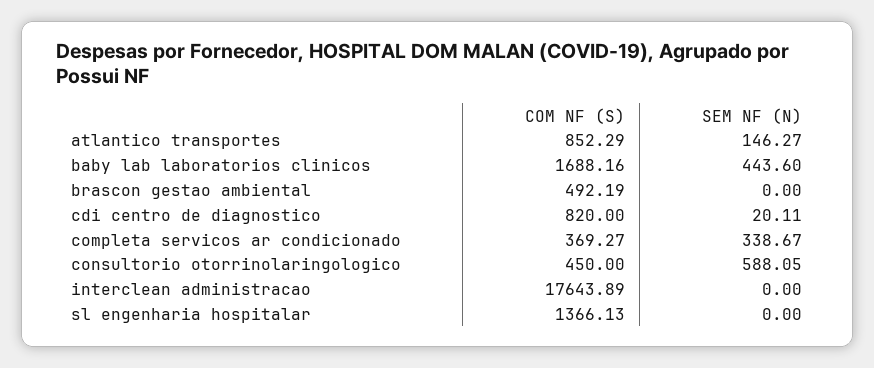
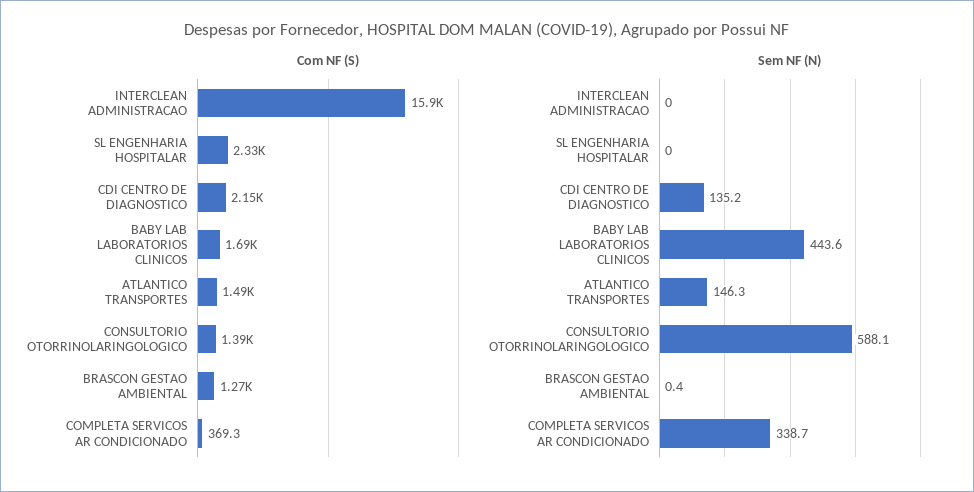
  {
    "COM NF (S)": {
-     "atlantico transportes": 852.29,
+     "atlantico transportes": 1490,
      "baby lab laboratorios clinicos": 1688.16,
-     "brascon gestao ambiental": 492.19,
+     "brascon gestao ambiental": 1270,
-     "cdi centro de diagnostico": 820,
+     "cdi centro de diagnostico": 2150,
      "completa servicos ar condicionado": 369.27,
-     "consultorio otorrinolaringologico": 450,
+     "consultorio otorrinolaringologico": 1390,
-     "interclean administracao": 17643.89,
+     "interclean administracao": 15900,
-     "sl engenharia hospitalar": 1366.13
+     "sl engenharia hospitalar": 2330
    },
    "SEM NF (N)": {
      "atlantico transportes": 146.27,
      "baby lab laboratorios clinicos": 443.6,
-     "brascon gestao ambiental": 0,
+     "brascon gestao ambiental": 0.4,
-     "cdi centro de diagnostico": 20.11,
+     "cdi centro de diagnostico": 135.2,
      "completa servicos ar condicionado": 338.67,
      "consultorio otorrinolaringologico": 588.05,
      "interclean administracao": 0,
      "sl engenharia hospitalar": 0
    }
  }

